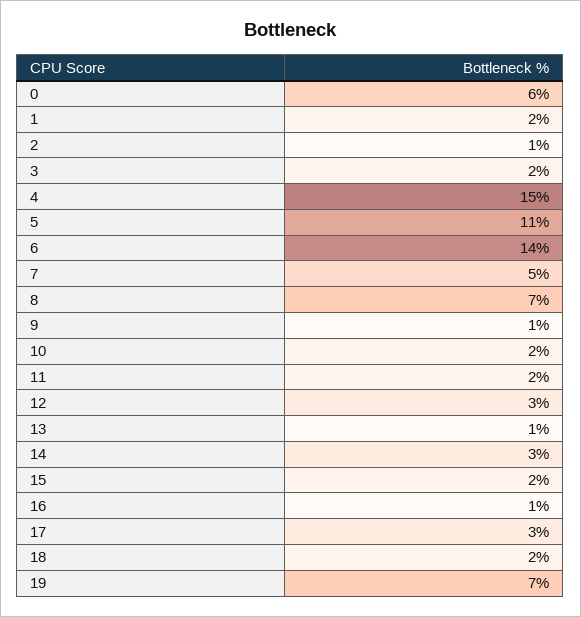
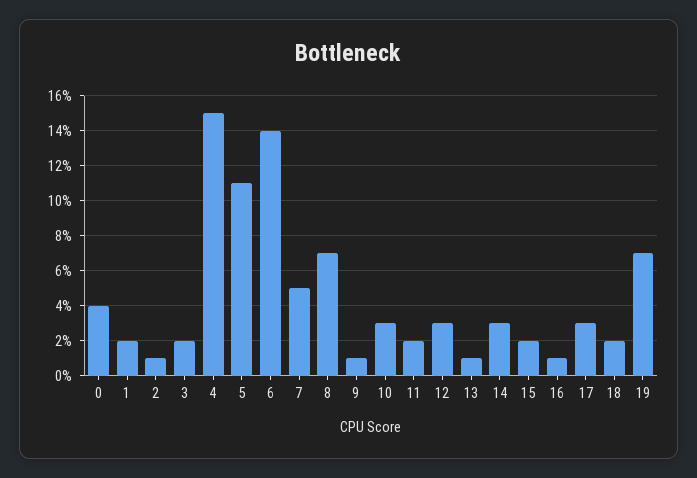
  {
-   "0": 6,
+   "0": 4,
    "1": 2,
    "2": 1,
    "3": 2,
    "4": 15,
    "5": 11,
    "6": 14,
    "7": 5,
    "8": 7,
    "9": 1,
-   "10": 2,
+   "10": 3,
    "11": 2,
    "12": 3,
    "13": 1,
    "14": 3,
    "15": 2,
    "16": 1,
    "17": 3,
    "18": 2,
    "19": 7
  }

